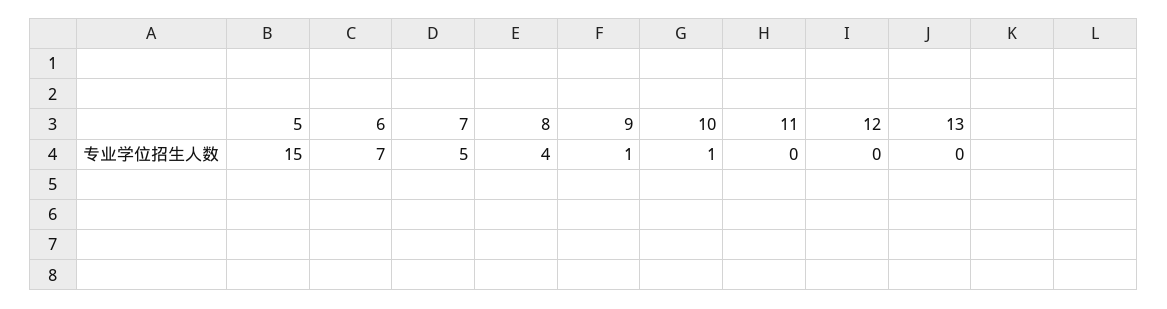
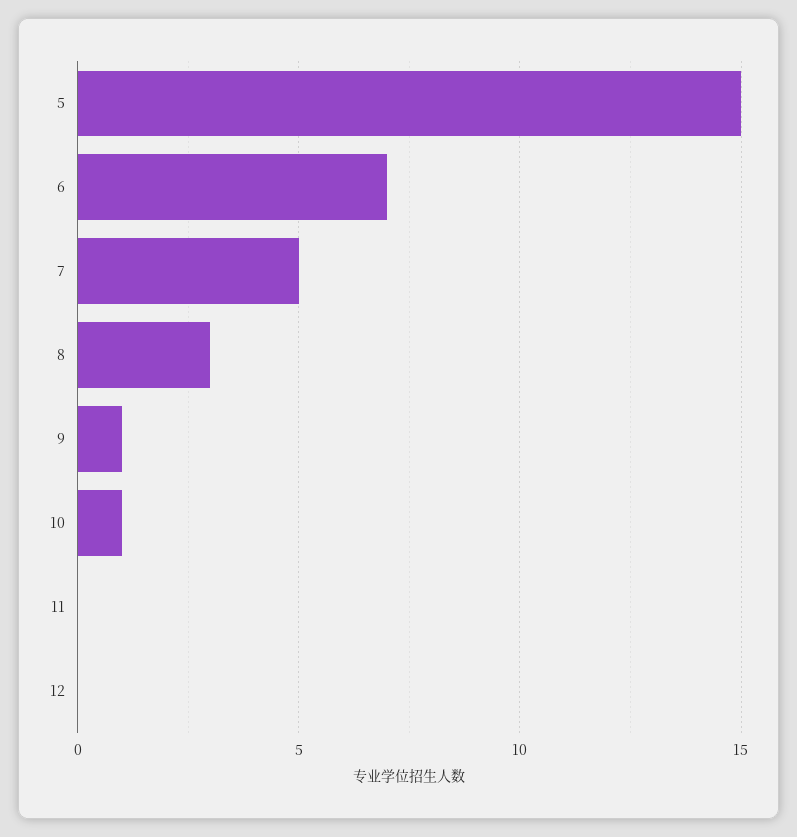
  {
    "5": 15,
    "6": 7,
    "7": 5,
-   "8": 4,
+   "8": 3,
    "9": 1,
    "10": 1,
    "11": 0,
-   "12": 0,
+   "12": 0
-   "13": 0
  }

